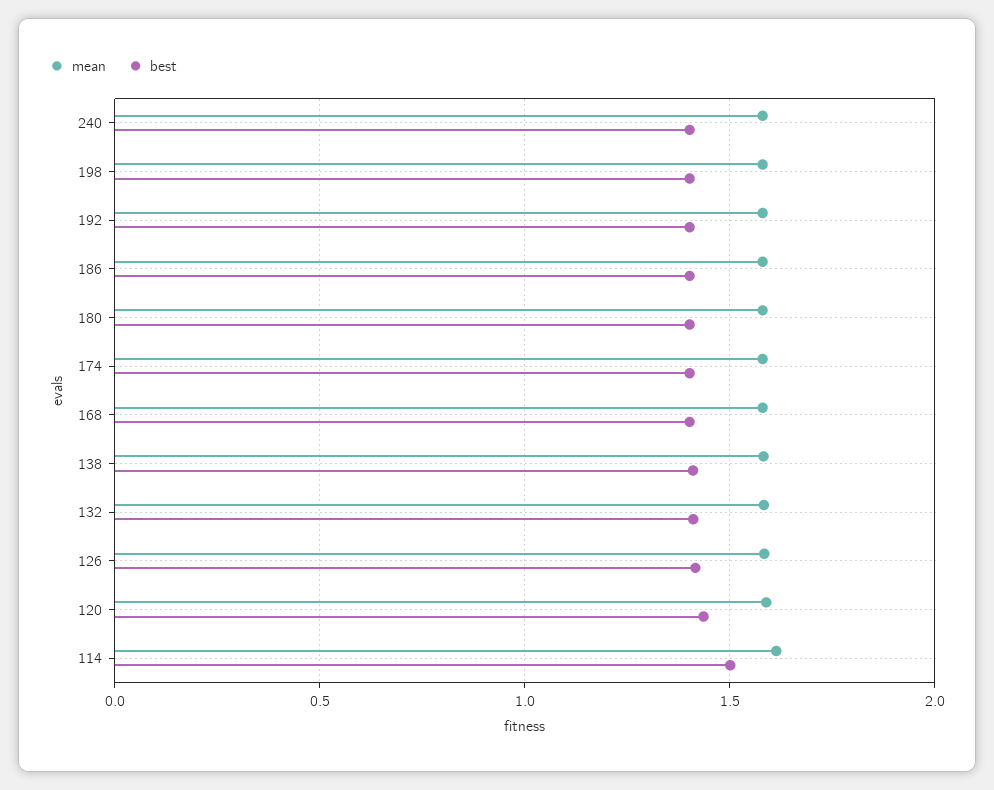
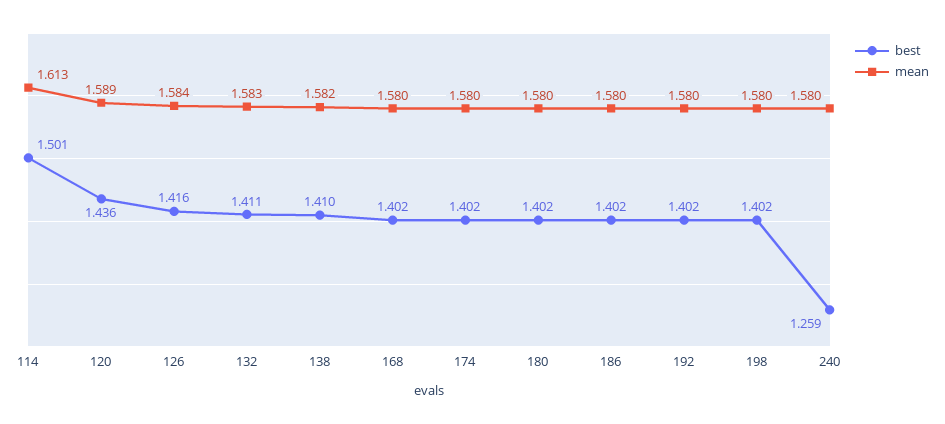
  {
    "mean": {
      "240": 1.58,
      "198": 1.58,
      "192": 1.58,
      "186": 1.58,
      "180": 1.58,
      "174": 1.58,
      "168": 1.58,
      "138": 1.582,
      "132": 1.583,
      "126": 1.584,
      "120": 1.589,
      "114": 1.613
    },
    "best": {
-     "240": 1.4,
+     "240": 1.259,
      "198": 1.402,
      "192": 1.402,
      "186": 1.402,
      "180": 1.402,
      "174": 1.402,
      "168": 1.402,
      "138": 1.41,
      "132": 1.411,
      "126": 1.416,
      "120": 1.436,
      "114": 1.501
    }
  }

